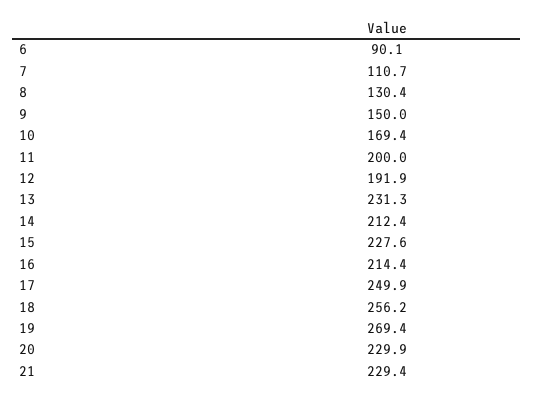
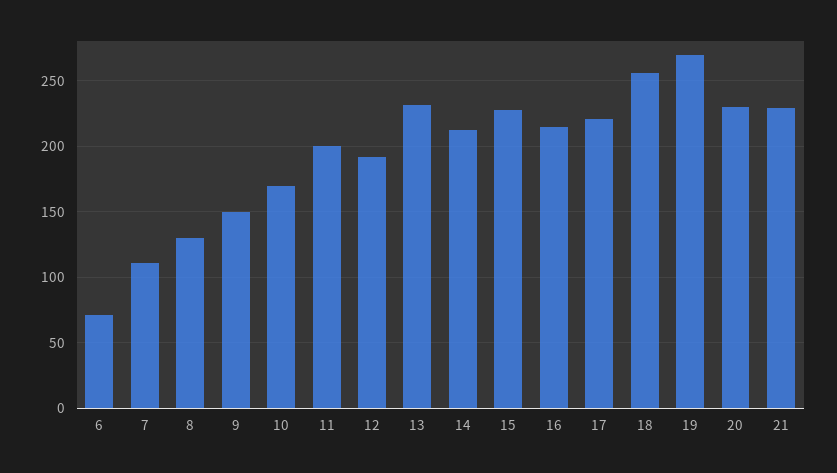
  {
-   "6": 90.1,
+   "6": 70,
    "7": 110.7,
    "8": 130.4,
    "9": 150,
    "10": 169.4,
    "11": 200,
    "12": 191.9,
    "13": 231.3,
    "14": 212.4,
    "15": 227.6,
    "16": 214.4,
-   "17": 249.9,
+   "17": 220,
    "18": 256.2,
    "19": 269.4,
    "20": 229.9,
    "21": 229.4
  }

